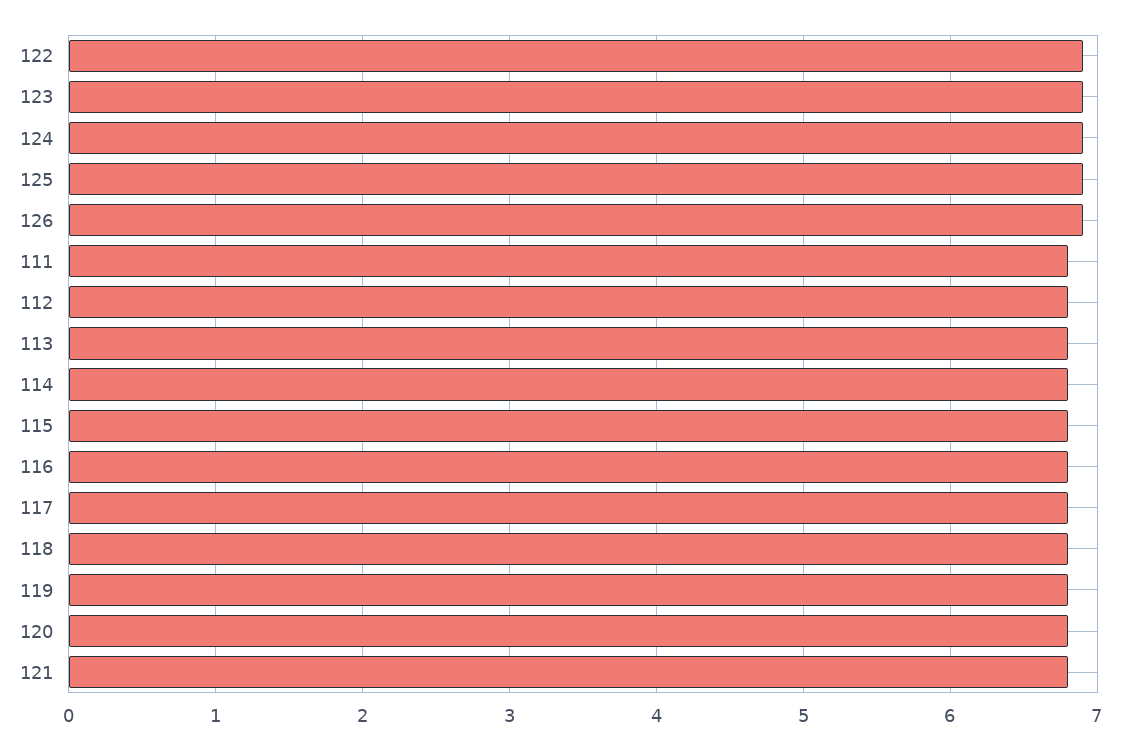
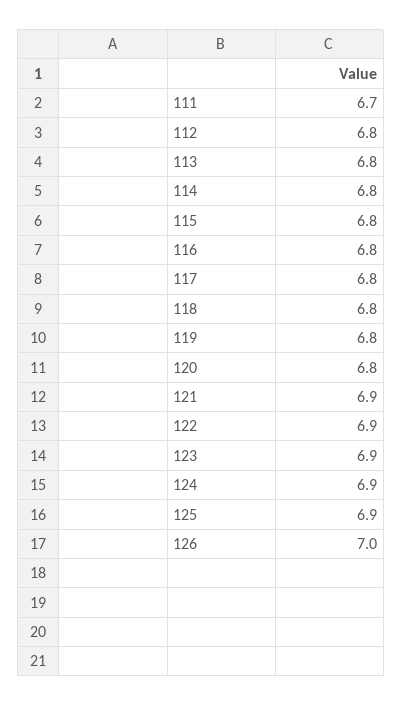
  {
    "122": 6.9,
    "123": 6.9,
    "124": 6.9,
    "125": 6.9,
-   "126": 6.9,
+   "126": 7,
-   "111": 6.8,
+   "111": 6.7,
    "112": 6.8,
    "113": 6.8,
    "114": 6.8,
    "115": 6.8,
    "116": 6.8,
    "117": 6.8,
    "118": 6.8,
    "119": 6.8,
    "120": 6.8,
-   "121": 6.8
+   "121": 6.9
  }

